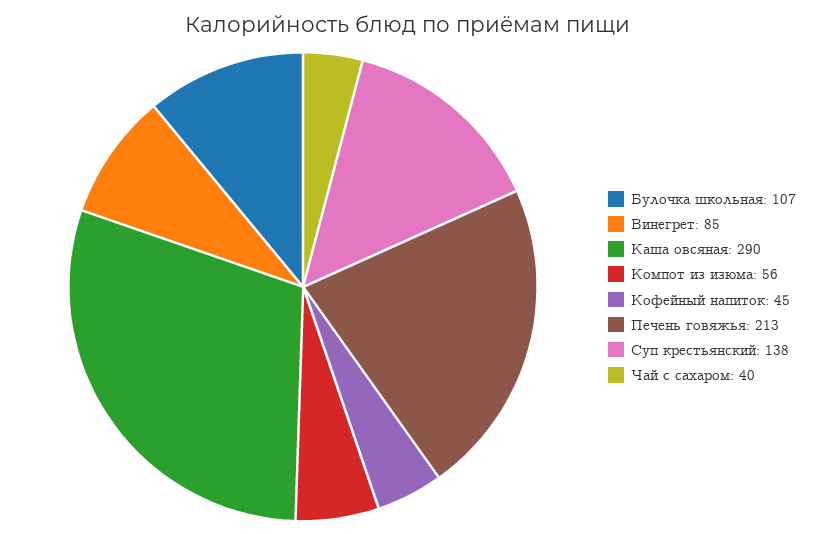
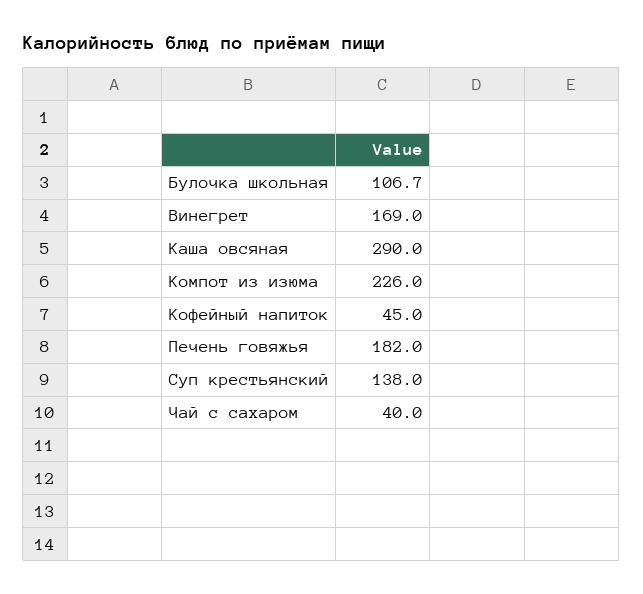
  {
    "Булочка школьная": 106.7,
-   "Винегрет": 85,
+   "Винегрет": 169,
    "Каша овсяная": 290,
-   "Компот из изюма": 56,
+   "Компот из изюма": 226,
    "Кофейный напиток": 45,
-   "Печень говяжья": 213,
+   "Печень говяжья": 182,
    "Суп крестьянский": 138,
    "Чай с сахаром": 40
  }

